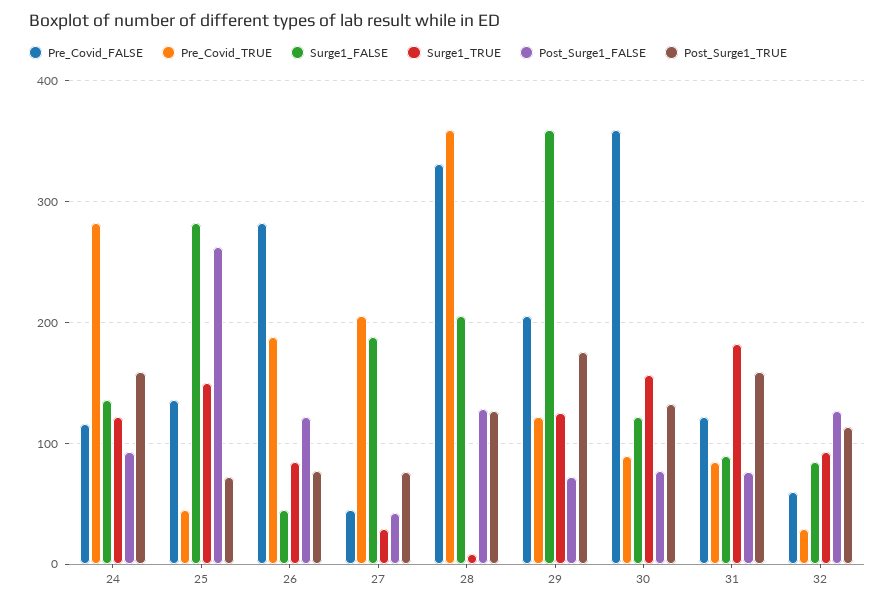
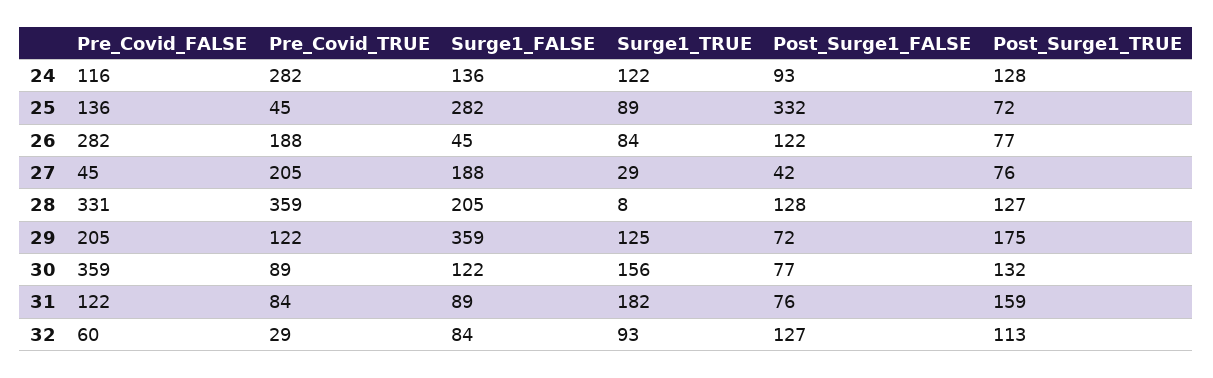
  {
    "Pre_Covid_FALSE": {
      "24": 116,
      "25": 136,
      "26": 282,
      "27": 45,
      "28": 331,
      "29": 205,
      "30": 359,
      "31": 122,
      "32": 60
    },
    "Pre_Covid_TRUE": {
      "24": 282,
      "25": 45,
      "26": 188,
      "27": 205,
      "28": 359,
      "29": 122,
      "30": 89,
      "31": 84,
      "32": 29
    },
    "Surge1_FALSE": {
      "24": 136,
      "25": 282,
      "26": 45,
      "27": 188,
      "28": 205,
      "29": 359,
      "30": 122,
      "31": 89,
      "32": 84
    },
    "Surge1_TRUE": {
      "24": 122,
-     "25": 150,
+     "25": 89,
      "26": 84,
      "27": 29,
      "28": 8,
      "29": 125,
      "30": 156,
      "31": 182,
      "32": 93
    },
    "Post_Surge1_FALSE": {
      "24": 93,
-     "25": 260,
+     "25": 332,
      "26": 122,
      "27": 42,
      "28": 128,
      "29": 72,
      "30": 77,
      "31": 76,
      "32": 127
    },
    "Post_Surge1_TRUE": {
-     "24": 160,
+     "24": 128,
      "25": 72,
      "26": 77,
      "27": 76,
      "28": 127,
      "29": 175,
      "30": 132,
      "31": 159,
      "32": 113
    }
  }

